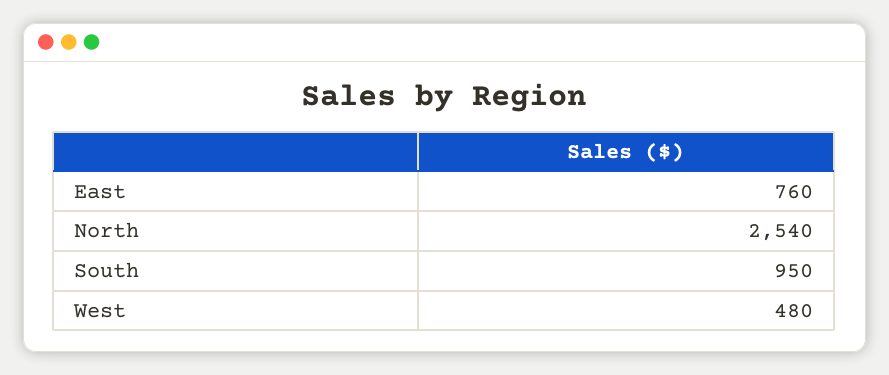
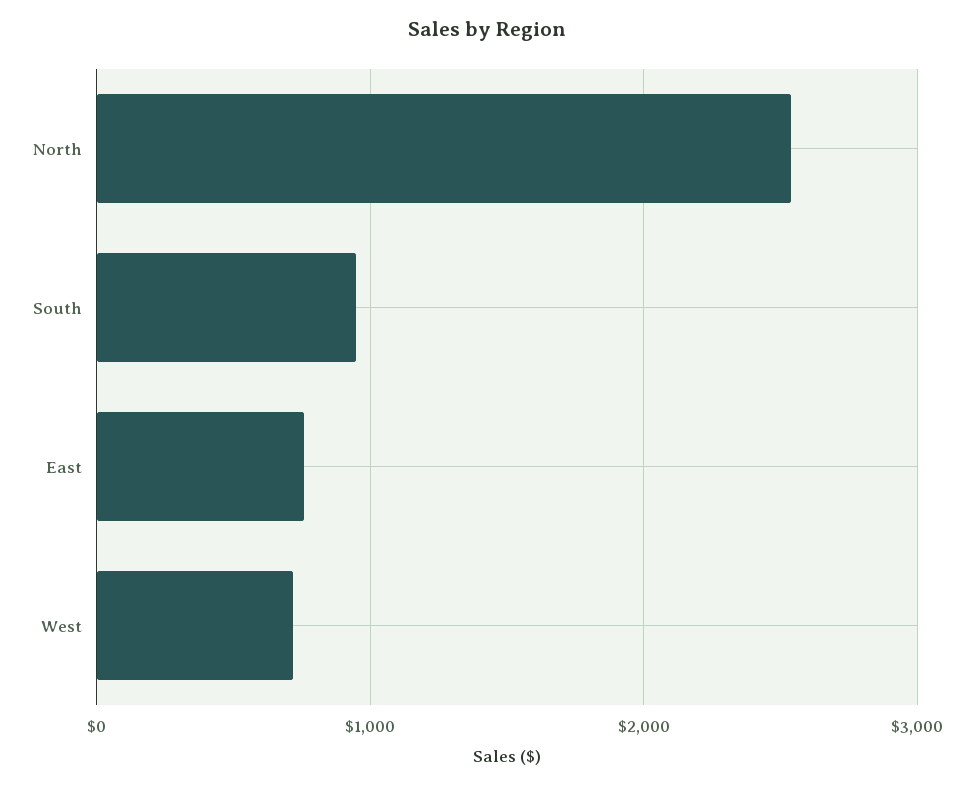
  {
    "East": 760,
    "North": 2540,
    "South": 950,
-   "West": 480
+   "West": 700
  }

